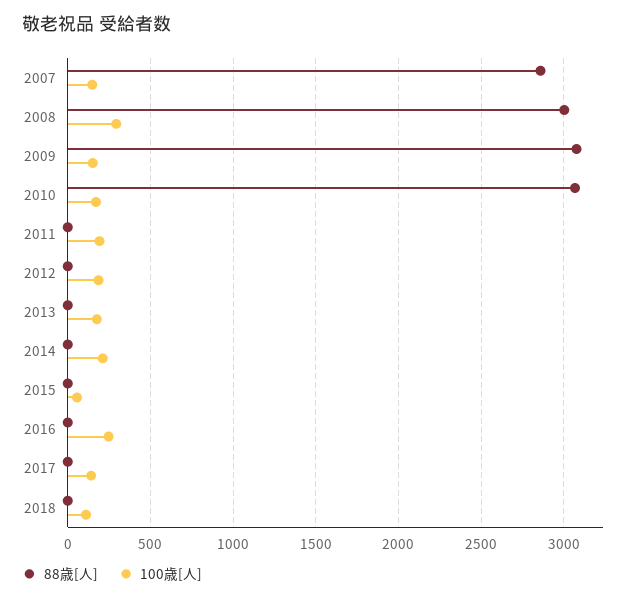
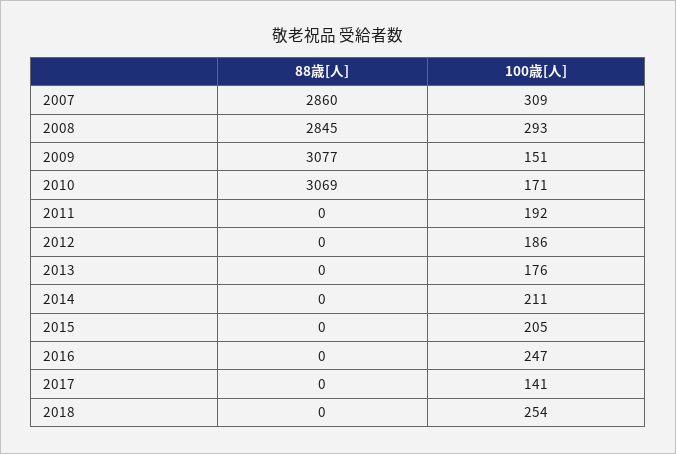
  {
    "88歳[人]": {
      "2007": 2860,
-     "2008": 3000,
+     "2008": 2845,
      "2009": 3077,
      "2010": 3069,
      "2011": 0,
      "2012": 0,
      "2013": 0,
      "2014": 0,
      "2015": 0,
      "2016": 0,
      "2017": 0,
      "2018": 0
    },
    "100歳[人]": {
-     "2007": 150,
+     "2007": 309,
      "2008": 293,
      "2009": 151,
      "2010": 171,
      "2011": 192,
      "2012": 186,
      "2013": 176,
      "2014": 211,
-     "2015": 50,
+     "2015": 205,
      "2016": 247,
      "2017": 141,
-     "2018": 100
+     "2018": 254
    }
  }

